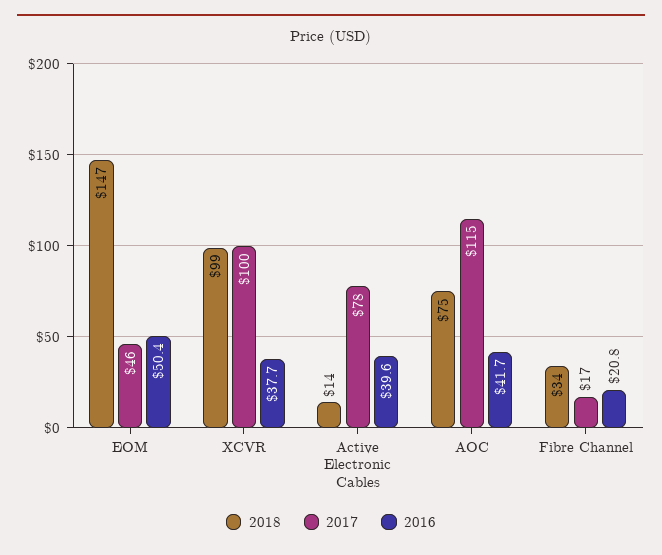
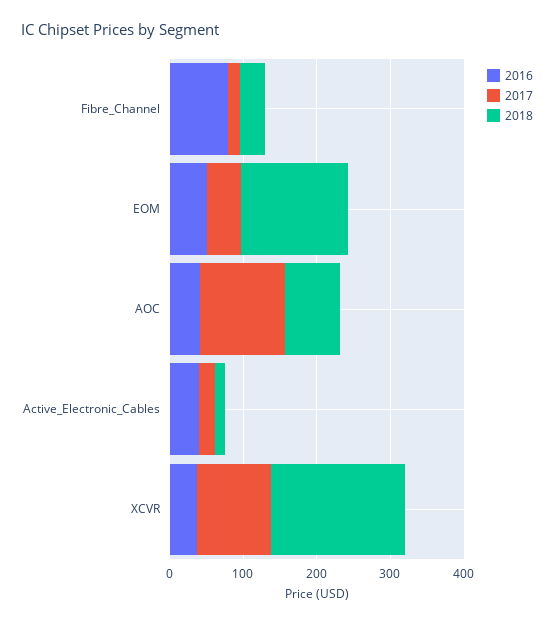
  {
    "2018": {
      "EOM": 147,
-     "XCVR": 99,
+     "XCVR": 180,
      "Active Electronic Cables": 14,
      "AOC": 75,
      "Fibre Channel": 34
    },
    "2017": {
      "EOM": 46,
      "XCVR": 100,
-     "Active Electronic Cables": 78,
+     "Active Electronic Cables": 20,
      "AOC": 115,
      "Fibre Channel": 17
    },
    "2016": {
      "EOM": 50.4,
      "XCVR": 37.7,
      "Active Electronic Cables": 39.6,
      "AOC": 41.7,
-     "Fibre Channel": 20.8
+     "Fibre Channel": 80
    }
  }

